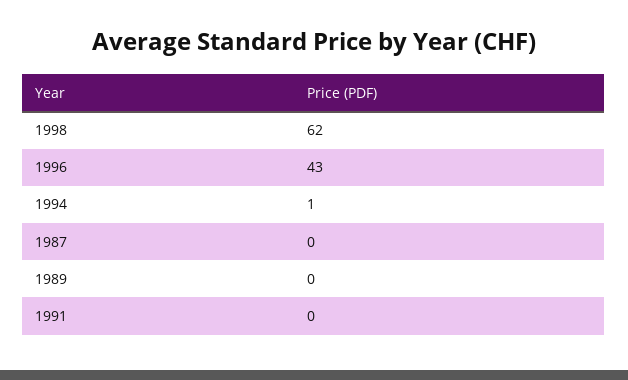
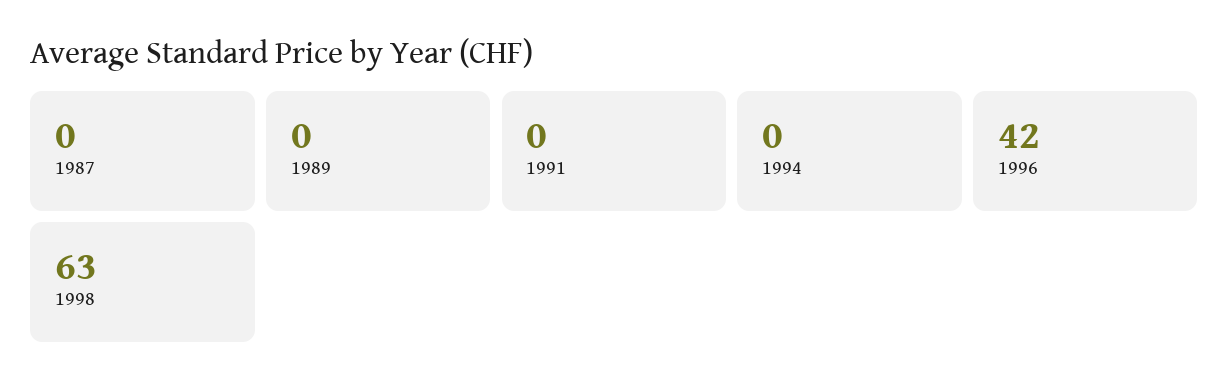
  {
-   "1998": 62,
+   "1998": 63,
-   "1996": 43,
+   "1996": 42,
-   "1994": 1,
+   "1994": 0,
    "1987": 0,
    "1989": 0,
    "1991": 0
  }

